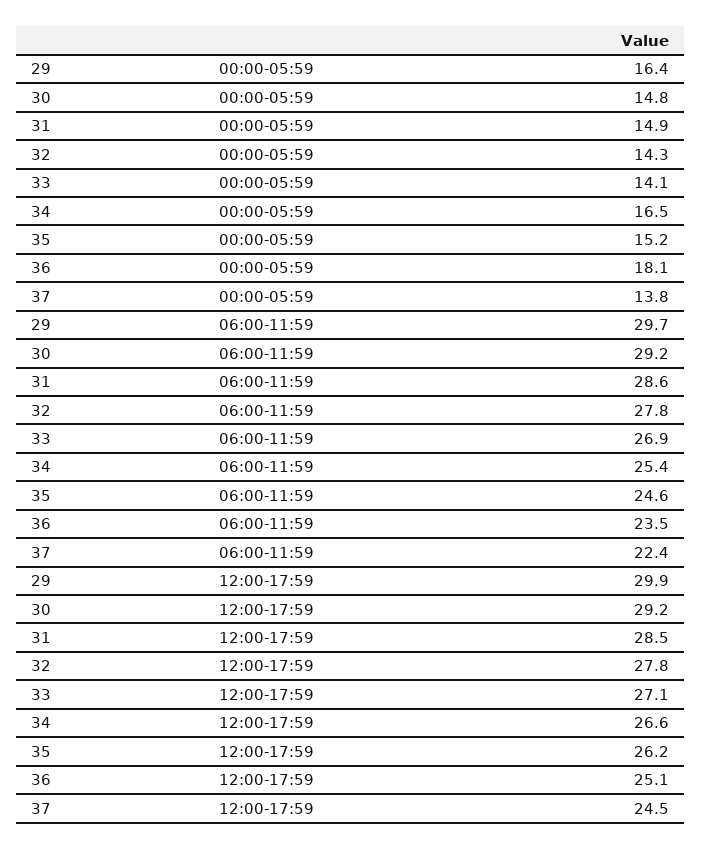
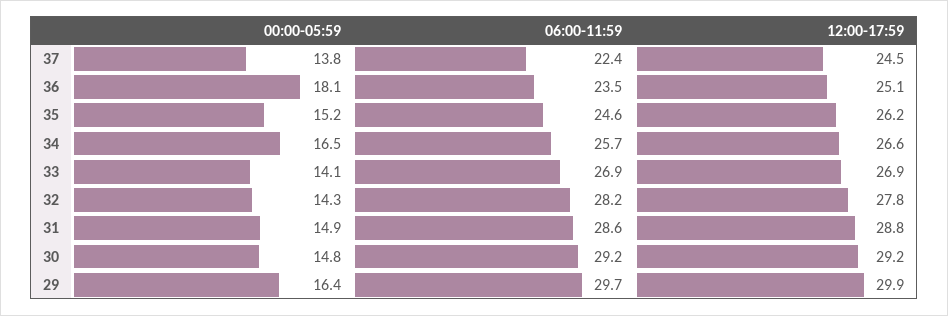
  {
    "29": {
      "00:00-05:59": 16.4,
      "06:00-11:59": 29.7,
      "12:00-17:59": 29.9
    },
    "30": {
      "00:00-05:59": 14.8,
      "06:00-11:59": 29.2,
      "12:00-17:59": 29.2
    },
    "31": {
      "00:00-05:59": 14.9,
      "06:00-11:59": 28.6,
-     "12:00-17:59": 28.5
+     "12:00-17:59": 28.8
    },
    "32": {
      "00:00-05:59": 14.3,
-     "06:00-11:59": 27.8,
+     "06:00-11:59": 28.2,
      "12:00-17:59": 27.8
    },
    "33": {
      "00:00-05:59": 14.1,
      "06:00-11:59": 26.9,
-     "12:00-17:59": 27.1
+     "12:00-17:59": 26.9
    },
    "34": {
      "00:00-05:59": 16.5,
-     "06:00-11:59": 25.4,
+     "06:00-11:59": 25.7,
      "12:00-17:59": 26.6
    },
    "35": {
      "00:00-05:59": 15.2,
      "06:00-11:59": 24.6,
      "12:00-17:59": 26.2
    },
    "36": {
      "00:00-05:59": 18.1,
      "06:00-11:59": 23.5,
      "12:00-17:59": 25.1
    },
    "37": {
      "00:00-05:59": 13.8,
      "06:00-11:59": 22.4,
      "12:00-17:59": 24.5
    }
  }

